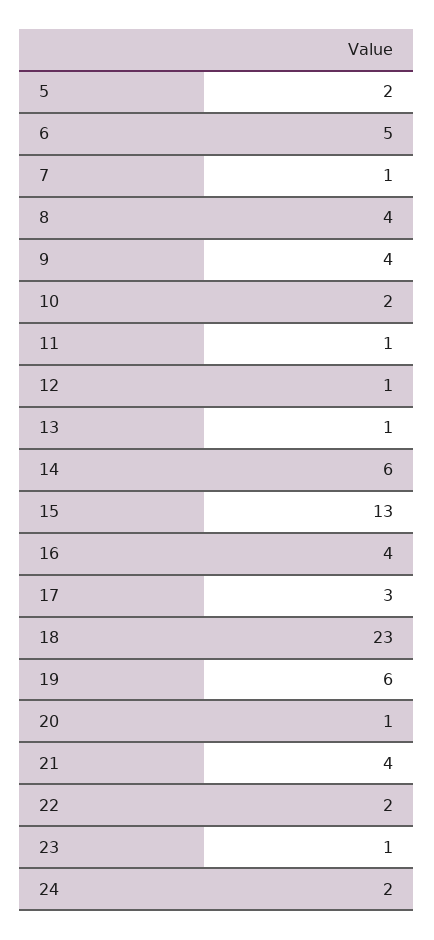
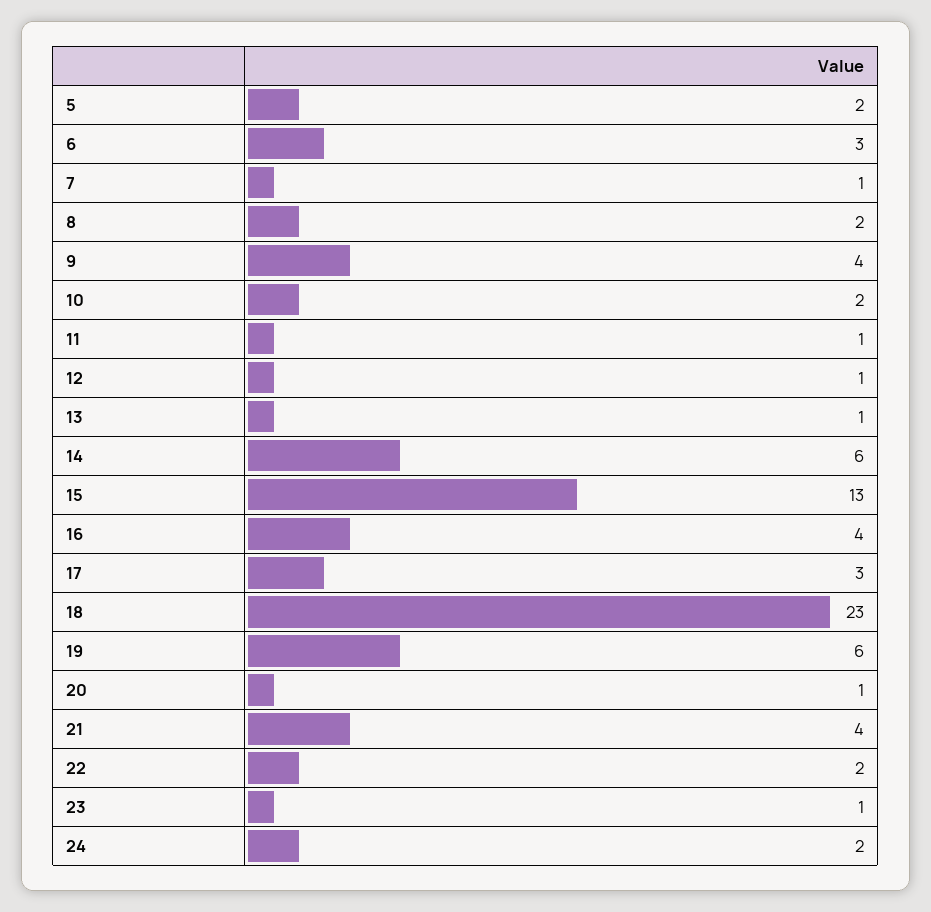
  {
    "5": 2,
-   "6": 5,
+   "6": 3,
    "7": 1,
-   "8": 4,
+   "8": 2,
    "9": 4,
    "10": 2,
    "11": 1,
    "12": 1,
    "13": 1,
    "14": 6,
    "15": 13,
    "16": 4,
    "17": 3,
    "18": 23,
    "19": 6,
    "20": 1,
    "21": 4,
    "22": 2,
    "23": 1,
    "24": 2
  }

